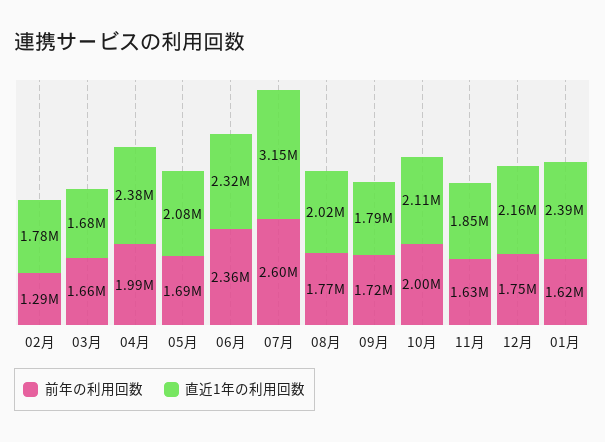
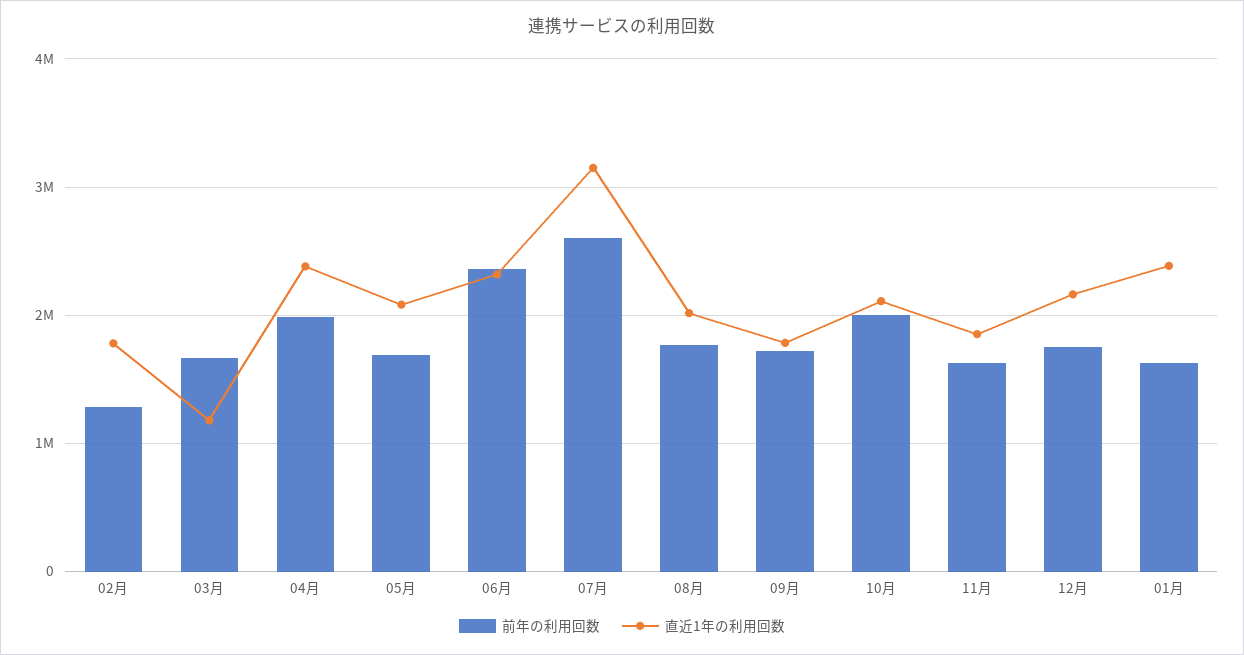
  {
    "前年の利用回数": {
      "02月": 1290000,
      "03月": 1660000,
      "04月": 1990000,
      "05月": 1690000,
      "06月": 2360000,
      "07月": 2600000,
      "08月": 1770000,
      "09月": 1720000,
      "10月": 2000000,
      "11月": 1630000,
      "12月": 1750000,
      "01月": 1620000
    },
    "直近1年の利用回数": {
      "02月": 1780000,
-     "03月": 1680000,
+     "03月": 1200000,
      "04月": 2380000,
      "05月": 2080000,
      "06月": 2320000,
      "07月": 3150000,
      "08月": 2020000,
      "09月": 1790000,
      "10月": 2110000,
      "11月": 1850000,
      "12月": 2160000,
      "01月": 2390000
    }
  }

